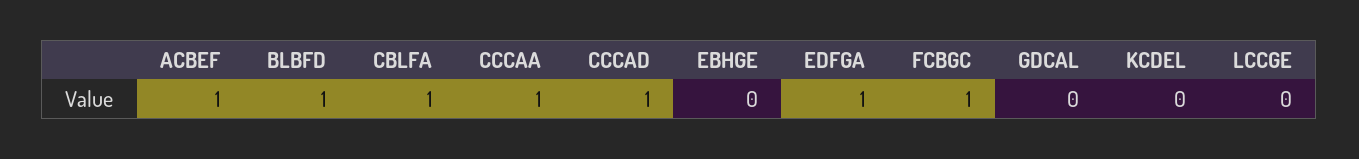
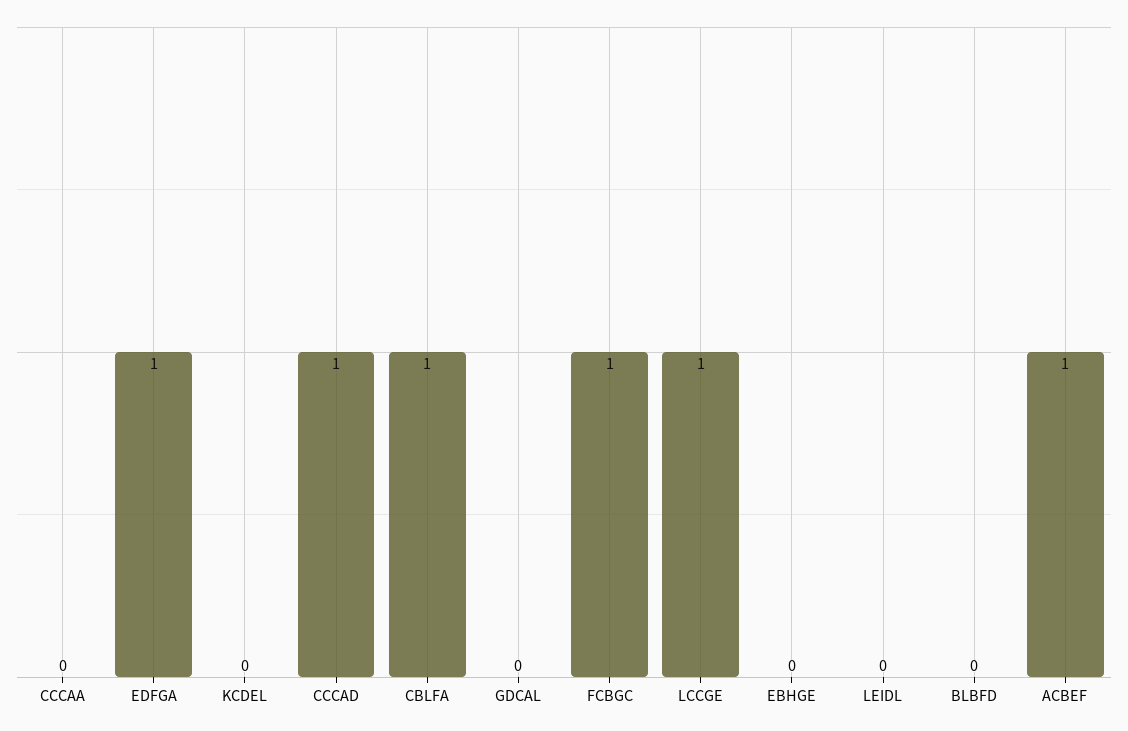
  {
    "ACBEF": 1,
-   "BLBFD": 1,
+   "BLBFD": 0,
    "CBLFA": 1,
-   "CCCAA": 1,
+   "CCCAA": 0,
    "CCCAD": 1,
    "EBHGE": 0,
    "EDFGA": 1,
    "FCBGC": 1,
    "GDCAL": 0,
    "KCDEL": 0,
-   "LCCGE": 0
+   "LCCGE": 1,
+   "LEIDL": 0
  }

